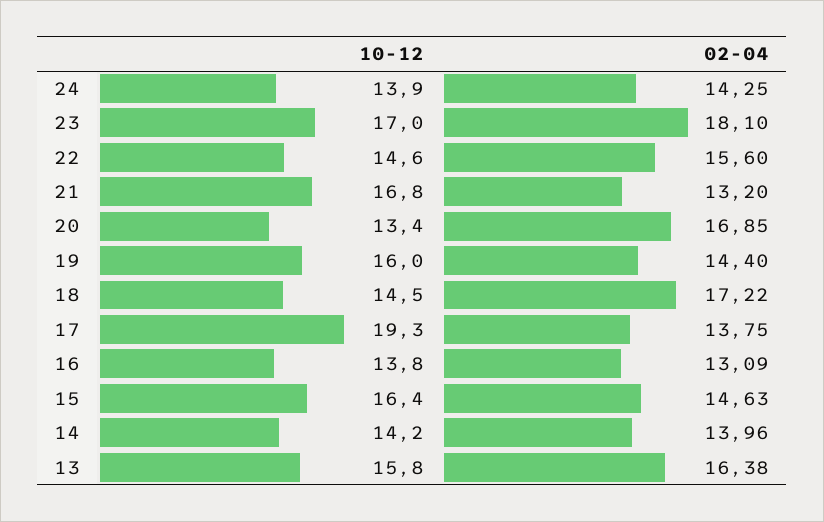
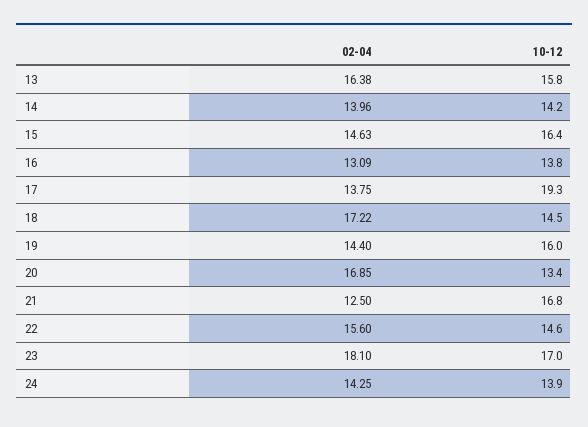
  {
    "10-12": {
      "24": 13.9,
      "23": 17,
      "22": 14.6,
      "21": 16.8,
      "20": 13.4,
      "19": 16,
      "18": 14.5,
      "17": 19.3,
      "16": 13.8,
      "15": 16.4,
      "14": 14.2,
      "13": 15.8
    },
    "02-04": {
      "24": 14.25,
      "23": 18.1,
      "22": 15.6,
-     "21": 13.2,
+     "21": 12.5,
      "20": 16.85,
      "19": 14.4,
      "18": 17.22,
      "17": 13.75,
      "16": 13.09,
      "15": 14.63,
      "14": 13.96,
      "13": 16.38
    }
  }

